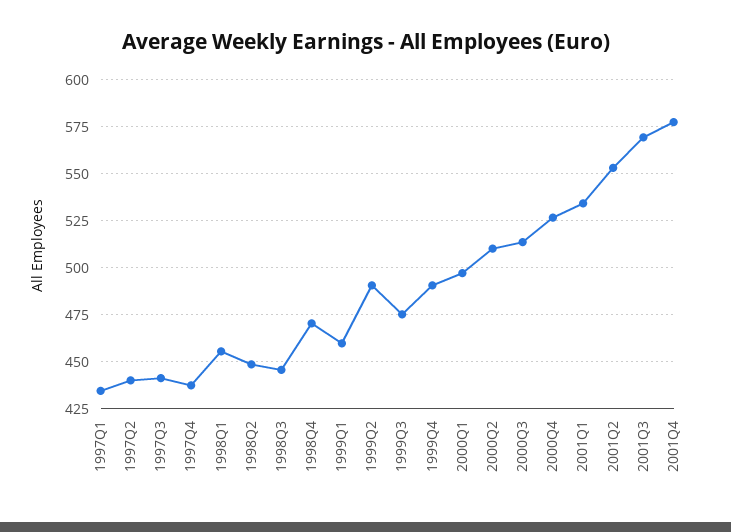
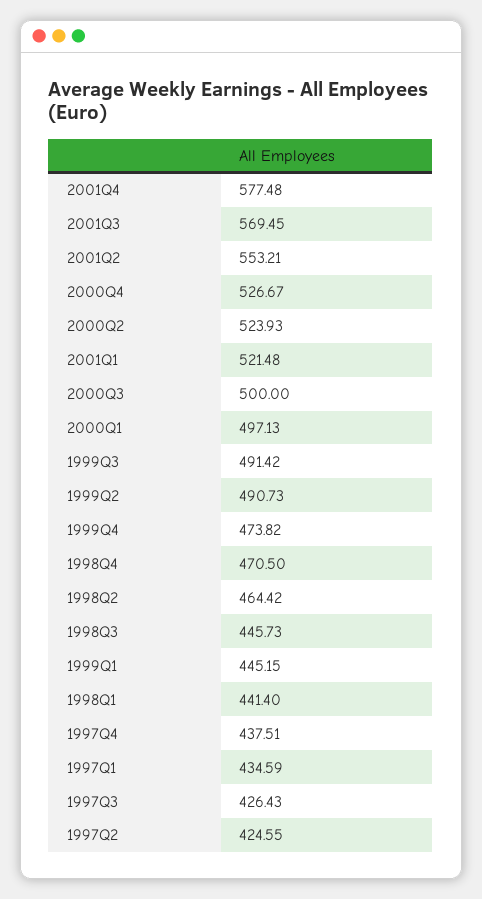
  {
    "1997Q1": 434.59,
-   "1997Q2": 440,
+   "1997Q2": 424.55,
-   "1997Q3": 440,
+   "1997Q3": 426.43,
    "1997Q4": 437.51,
-   "1998Q1": 455,
+   "1998Q1": 441.4,
-   "1998Q2": 450,
+   "1998Q2": 464.42,
    "1998Q3": 445.73,
    "1998Q4": 470.5,
-   "1999Q1": 460,
+   "1999Q1": 445.15,
    "1999Q2": 490.73,
-   "1999Q3": 475,
+   "1999Q3": 491.42,
-   "1999Q4": 490,
+   "1999Q4": 473.82,
    "2000Q1": 497.13,
-   "2000Q2": 510,
+   "2000Q2": 523.93,
-   "2000Q3": 515,
+   "2000Q3": 500,
    "2000Q4": 526.67,
-   "2001Q1": 535,
+   "2001Q1": 521.48,
    "2001Q2": 553.21,
    "2001Q3": 569.45,
    "2001Q4": 577.48
  }

